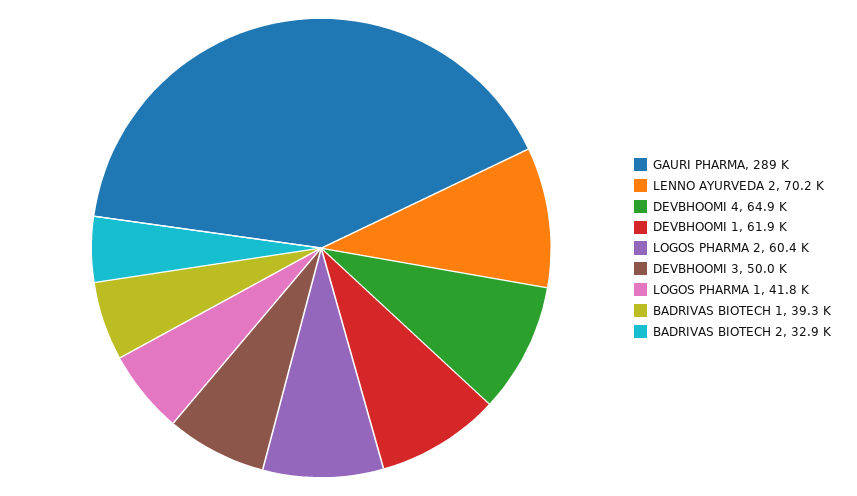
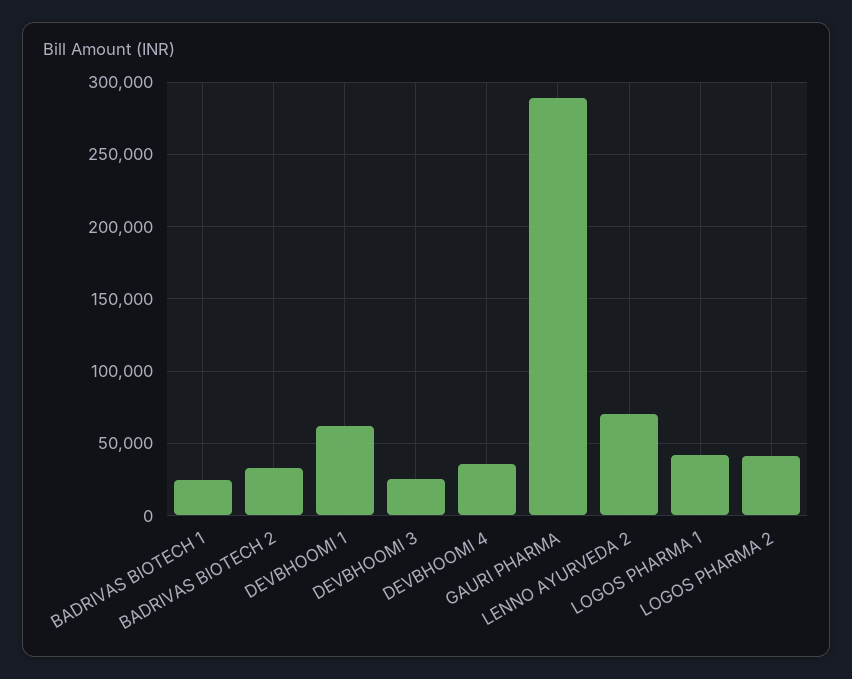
  {
    "GAURI PHARMA": 289000,
    "LENNO AYURVEDA 2": 70200,
-   "DEVBHOOMI 4": 64900,
+   "DEVBHOOMI 4": 35000,
    "DEVBHOOMI 1": 61900,
-   "LOGOS PHARMA 2": 60400,
+   "LOGOS PHARMA 2": 40000,
-   "DEVBHOOMI 3": 50000,
+   "DEVBHOOMI 3": 25000,
    "LOGOS PHARMA 1": 41800,
-   "BADRIVAS BIOTECH 1": 39300,
+   "BADRIVAS BIOTECH 1": 25000,
    "BADRIVAS BIOTECH 2": 32900
  }

